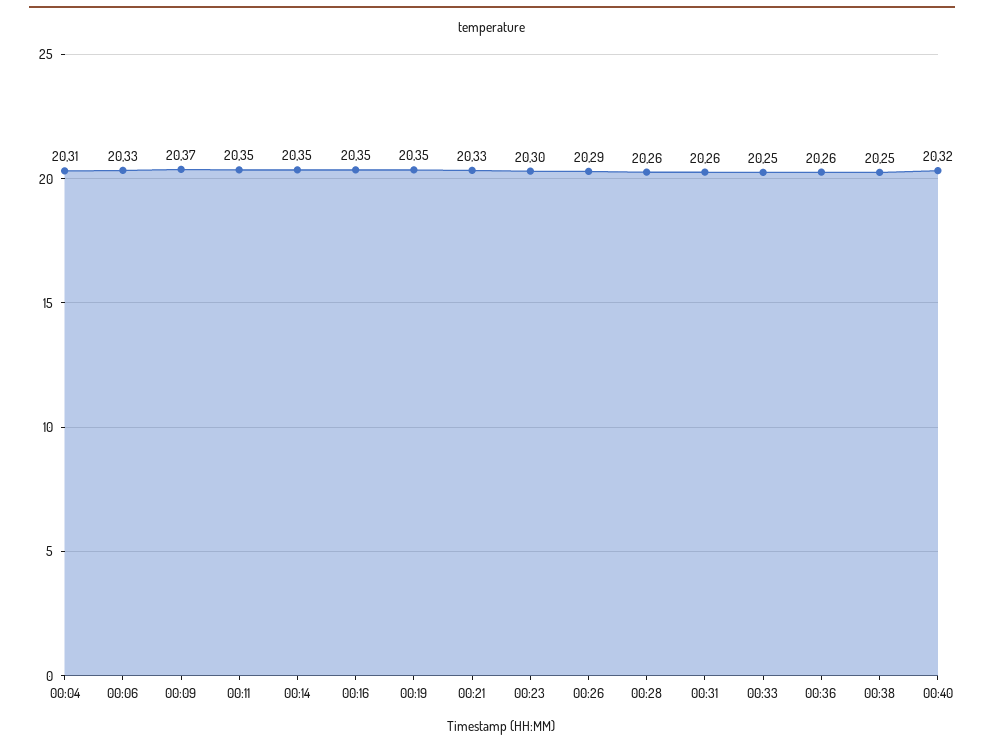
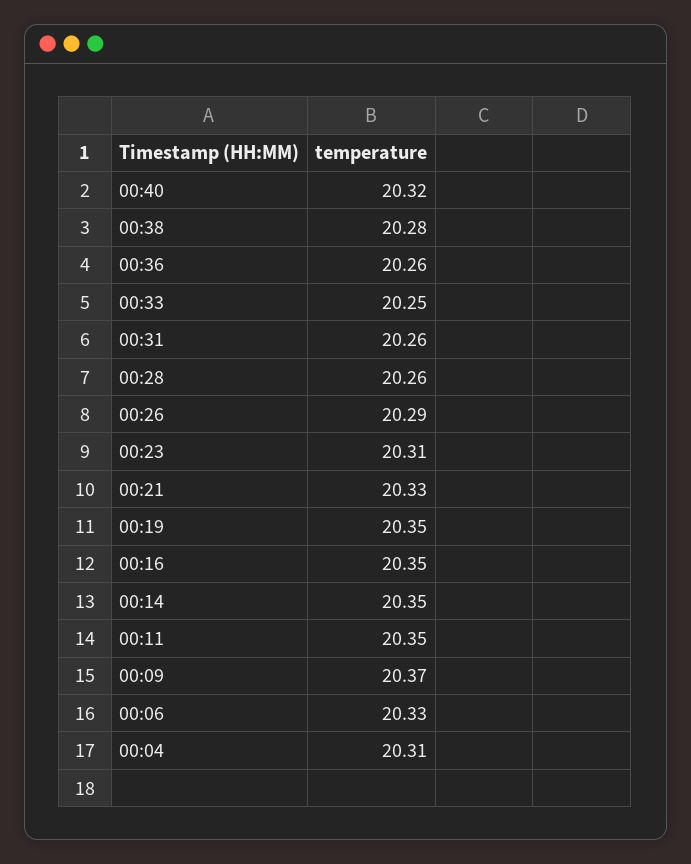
  {
    "00:04": 20.31,
    "00:06": 20.33,
    "00:09": 20.37,
    "00:11": 20.35,
    "00:14": 20.35,
    "00:16": 20.35,
    "00:19": 20.35,
    "00:21": 20.33,
-   "00:23": 20.3,
+   "00:23": 20.31,
    "00:26": 20.29,
    "00:28": 20.26,
    "00:31": 20.26,
    "00:33": 20.25,
    "00:36": 20.26,
-   "00:38": 20.25,
+   "00:38": 20.28,
    "00:40": 20.32
  }

